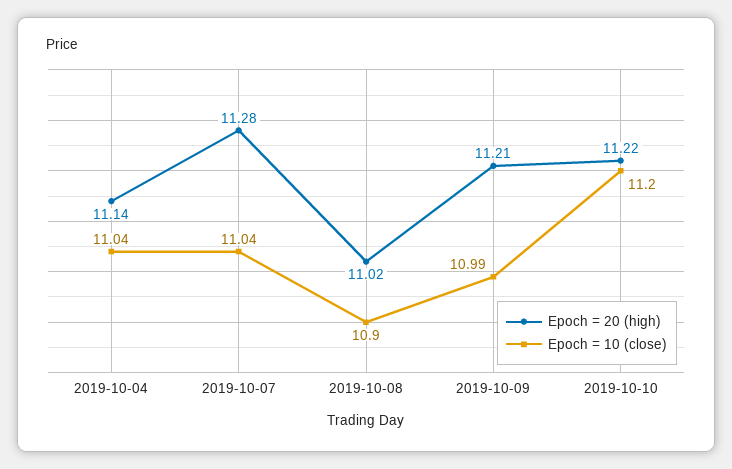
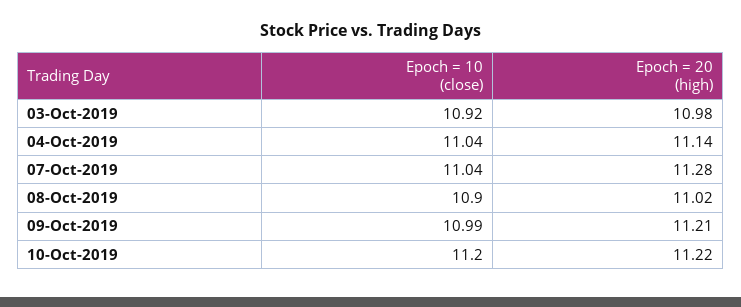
  {
    "Epoch = 20 (high)": {
      "2019-10-04": 11.14,
      "2019-10-07": 11.28,
      "2019-10-08": 11.02,
      "2019-10-09": 11.21,
-     "2019-10-10": 11.22
+     "2019-10-10": 11.22,
+     "03-Oct-2019": 10.98
    },
    "Epoch = 10 (close)": {
      "2019-10-04": 11.04,
      "2019-10-07": 11.04,
      "2019-10-08": 10.9,
      "2019-10-09": 10.99,
-     "2019-10-10": 11.2
+     "2019-10-10": 11.2,
+     "03-Oct-2019": 10.92
    }
  }

